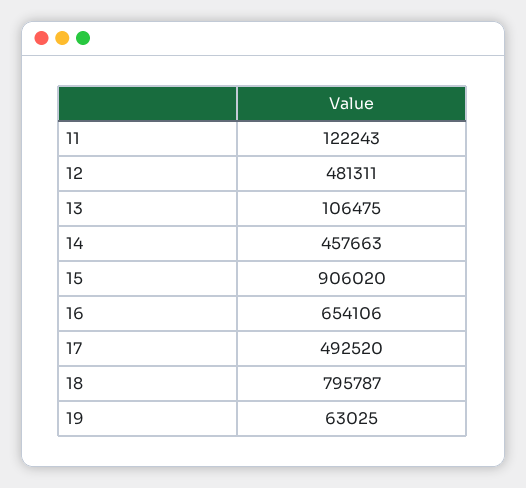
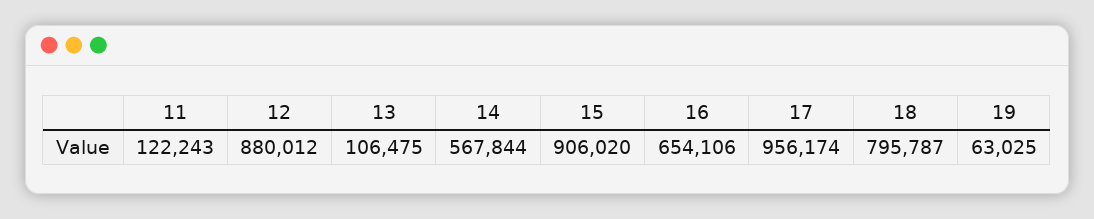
  {
    "11": 122243,
-   "12": 481311,
+   "12": 880012,
    "13": 106475,
-   "14": 457663,
+   "14": 567844,
    "15": 906020,
    "16": 654106,
-   "17": 492520,
+   "17": 956174,
    "18": 795787,
    "19": 63025
  }

